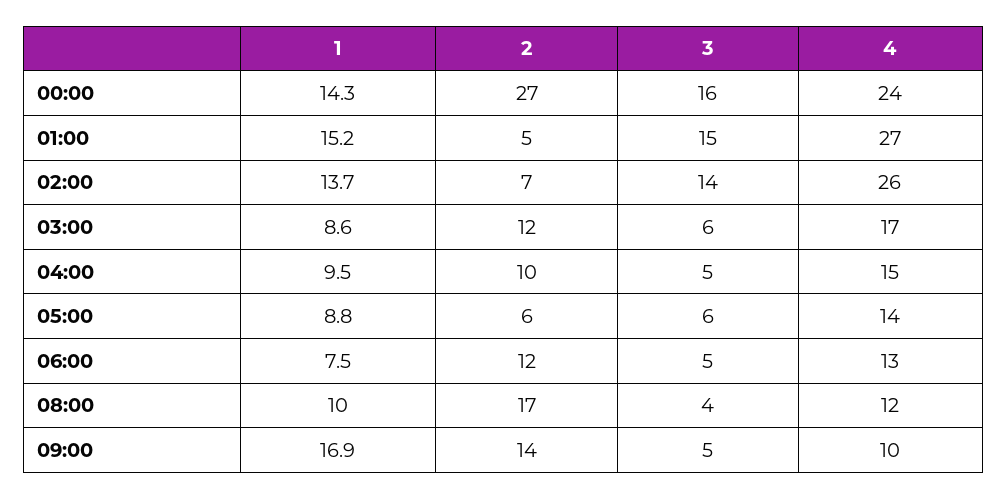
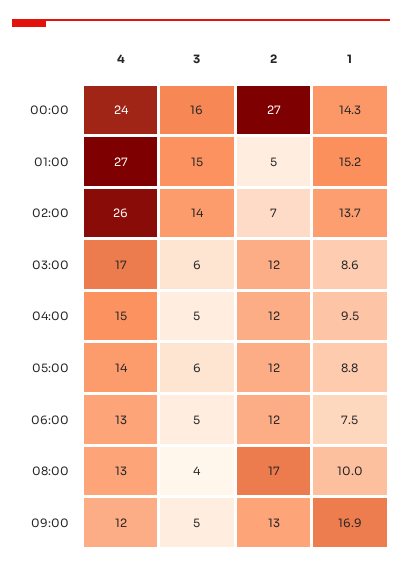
  {
    "1": {
      "00:00": 14.3,
      "01:00": 15.2,
      "02:00": 13.7,
      "03:00": 8.6,
      "04:00": 9.5,
      "05:00": 8.8,
      "06:00": 7.5,
      "08:00": 10,
      "09:00": 16.9
    },
    "2": {
      "00:00": 27,
      "01:00": 5,
      "02:00": 7,
      "03:00": 12,
-     "04:00": 10,
+     "04:00": 12,
-     "05:00": 6,
+     "05:00": 12,
      "06:00": 12,
      "08:00": 17,
-     "09:00": 14
+     "09:00": 13
    },
    "3": {
      "00:00": 16,
      "01:00": 15,
      "02:00": 14,
      "03:00": 6,
      "04:00": 5,
      "05:00": 6,
      "06:00": 5,
      "08:00": 4,
      "09:00": 5
    },
    "4": {
      "00:00": 24,
      "01:00": 27,
      "02:00": 26,
      "03:00": 17,
      "04:00": 15,
      "05:00": 14,
      "06:00": 13,
-     "08:00": 12,
+     "08:00": 13,
-     "09:00": 10
+     "09:00": 12
    }
  }

